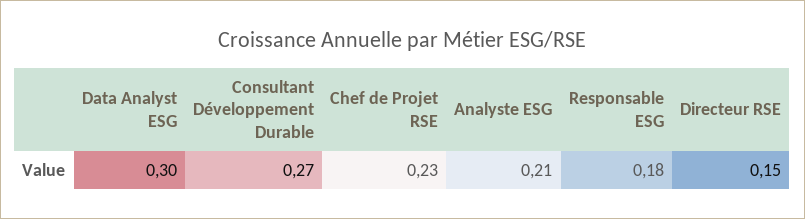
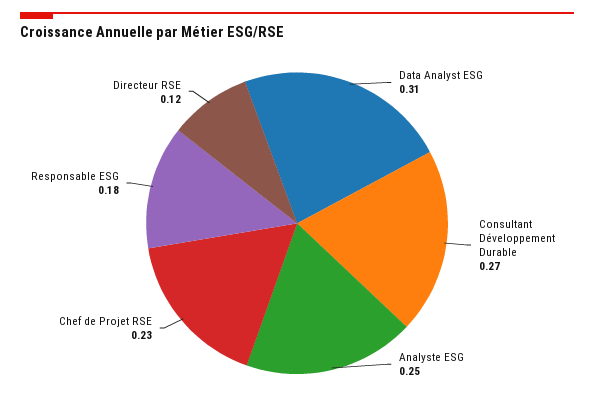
  {
-   "Data Analyst ESG": 0.3,
+   "Data Analyst ESG": 0.31,
    "Consultant Développement Durable": 0.27,
    "Chef de Projet RSE": 0.23,
-   "Analyste ESG": 0.21,
+   "Analyste ESG": 0.25,
    "Responsable ESG": 0.18,
-   "Directeur RSE": 0.15
+   "Directeur RSE": 0.12
  }

